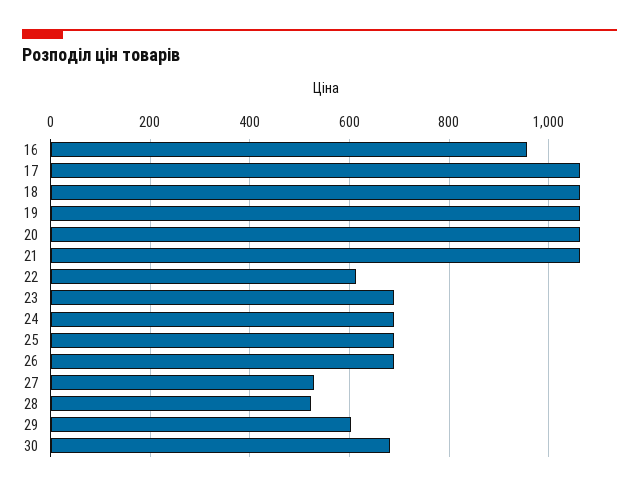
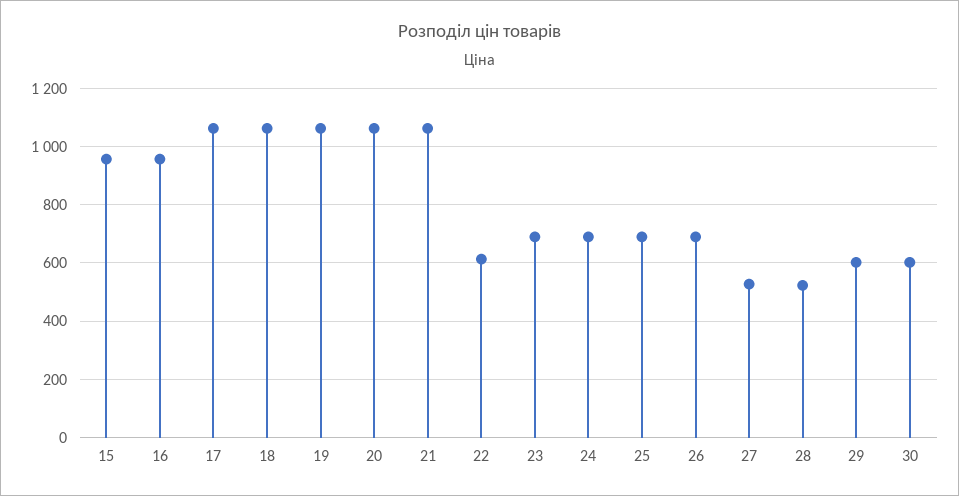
  {
    "16": 960,
    "17": 1060,
    "18": 1060,
    "19": 1060,
    "20": 1060,
    "21": 1060,
    "22": 620,
    "23": 680,
    "24": 680,
    "25": 680,
    "26": 680,
    "27": 520,
    "28": 520,
    "29": 600,
-   "30": 680
+   "30": 600,
+   "15": 950
  }

